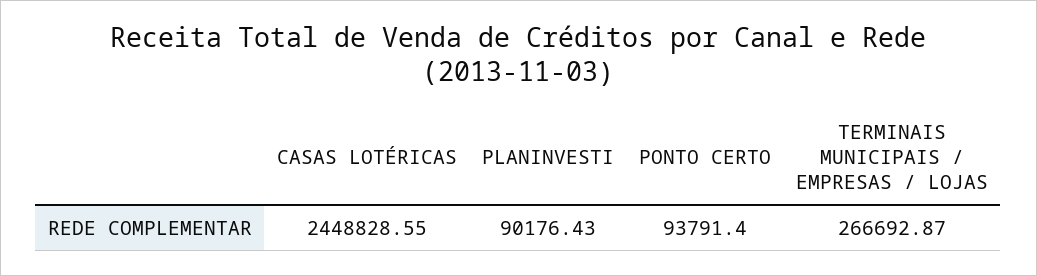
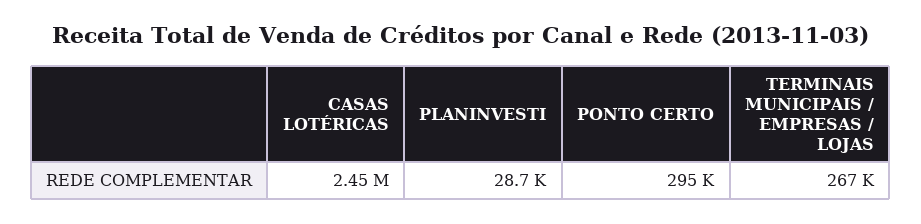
  {
    "CASAS LOTÉRICAS": 2448828.55,
-   "PLANINVESTI": 90176.43,
+   "PLANINVESTI": 28700,
-   "PONTO CERTO": 93791.4,
+   "PONTO CERTO": 295000,
    "TERMINAIS MUNICIPAIS / EMPRESAS / LOJAS": 266692.87
  }

